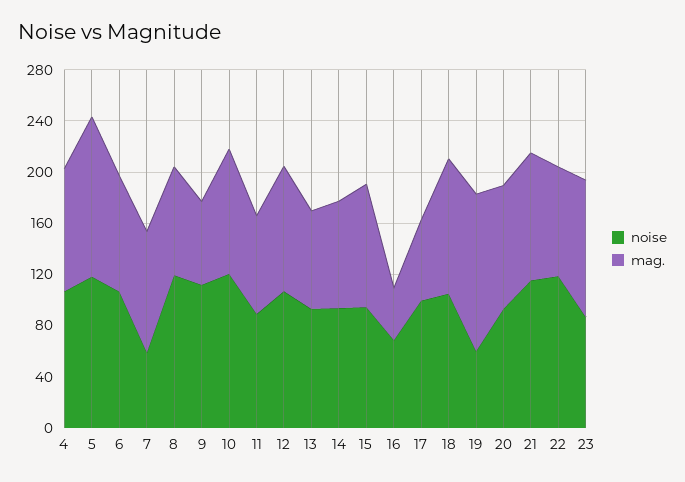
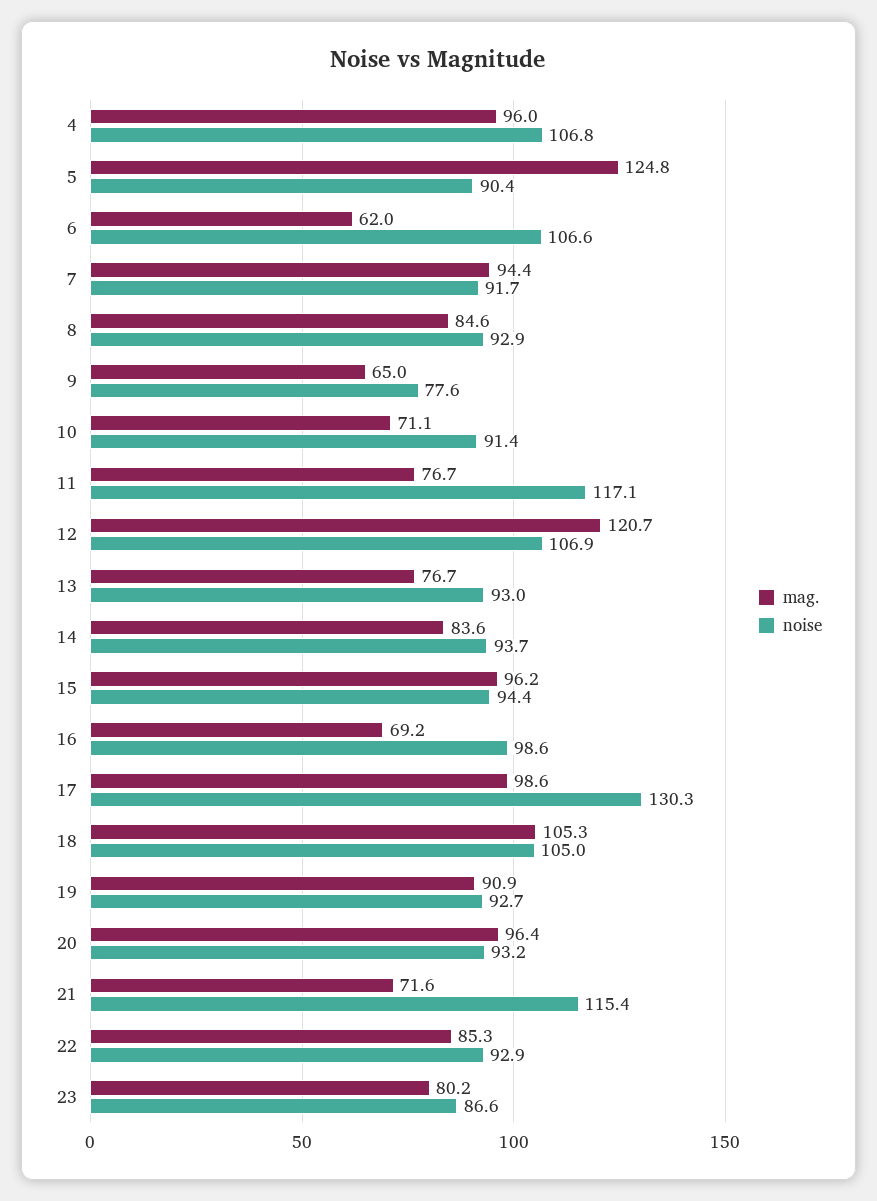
  {
    "noise": {
      "4": 106.8,
-     "5": 120,
+     "5": 90.4,
      "6": 106.6,
-     "7": 60,
+     "7": 91.7,
-     "8": 120,
+     "8": 92.9,
-     "9": 110,
+     "9": 77.6,
-     "10": 120,
+     "10": 91.4,
-     "11": 90,
+     "11": 117.1,
      "12": 106.9,
      "13": 93,
      "14": 93.7,
      "15": 94.4,
-     "16": 70,
+     "16": 98.6,
-     "17": 100,
+     "17": 130.3,
      "18": 105,
-     "19": 60,
+     "19": 92.7,
      "20": 93.2,
      "21": 115.4,
-     "22": 120,
+     "22": 92.9,
      "23": 86.6
    },
    "mag.": {
      "4": 96,
      "5": 124.8,
-     "6": 90,
+     "6": 62,
      "7": 94.4,
      "8": 84.6,
      "9": 65,
-     "10": 100,
+     "10": 71.1,
      "11": 76.7,
-     "12": 100,
+     "12": 120.7,
      "13": 76.7,
      "14": 83.6,
      "15": 96.2,
-     "16": 40,
+     "16": 69.2,
-     "17": 60,
+     "17": 98.6,
      "18": 105.3,
-     "19": 120,
+     "19": 90.9,
      "20": 96.4,
-     "21": 100,
+     "21": 71.6,
      "22": 85.3,
-     "23": 110
+     "23": 80.2
    }
  }

